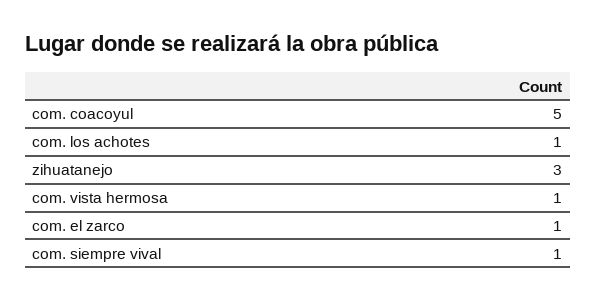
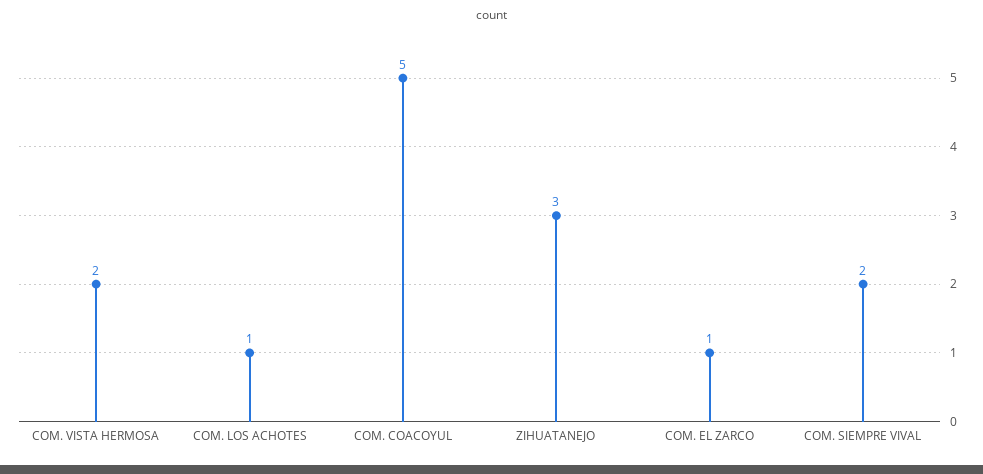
  {
    "com. coacoyul": 5,
    "com. los achotes": 1,
    "zihuatanejo": 3,
-   "com. vista hermosa": 1,
+   "com. vista hermosa": 2,
    "com. el zarco": 1,
-   "com. siempre vival": 1
+   "com. siempre vival": 2
  }

